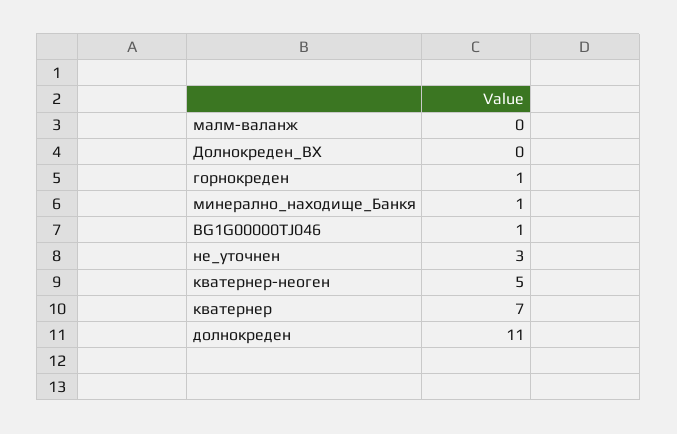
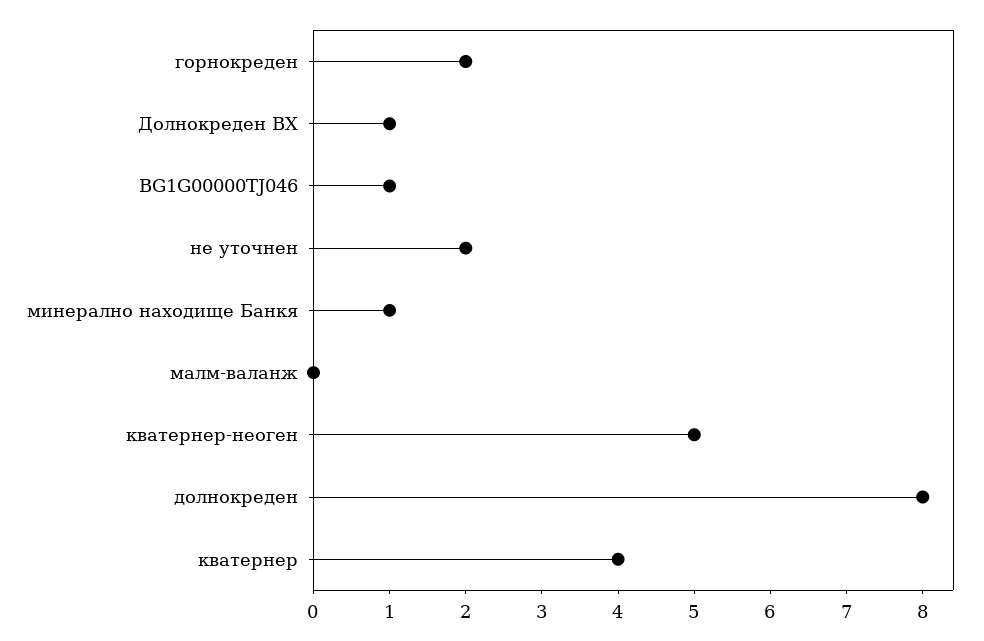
  {
    "малм-валанж": 0,
-   "Долнокреден_ВХ": 0,
+   "Долнокреден_ВХ": 1,
-   "горнокреден": 1,
+   "горнокреден": 2,
    "минерално_находище_Банкя": 1,
    "BG1G00000TJ046": 1,
-   "не_уточнен": 3,
+   "не_уточнен": 2,
    "кватернер-неоген": 5,
-   "кватернер": 7,
+   "кватернер": 4,
-   "долнокреден": 11
+   "долнокреден": 8
  }

